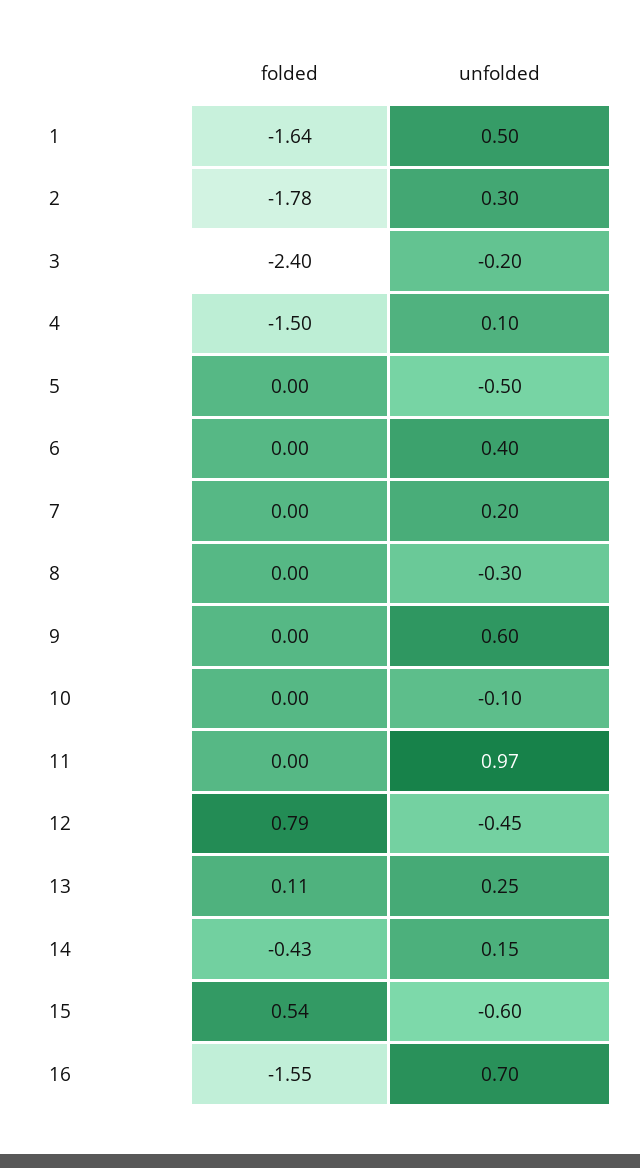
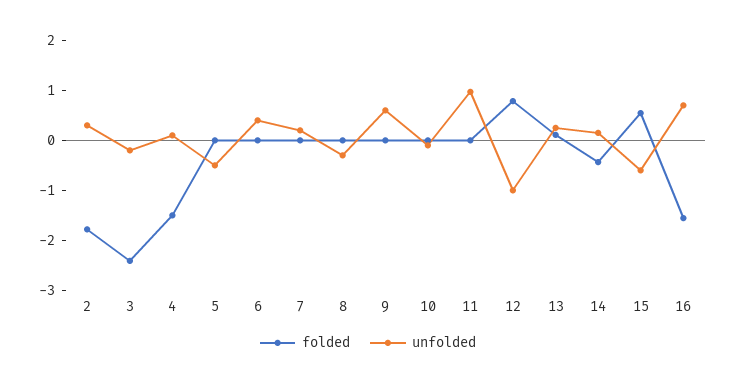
  {
    "folded": {
-     "1": -1.64,
      "2": -1.78,
      "3": -2.4,
      "4": -1.5,
      "5": 0,
      "6": 0,
      "7": 0,
      "8": 0,
      "9": 0,
      "10": 0,
      "11": 0,
      "12": 0.79,
      "13": 0.11,
      "14": -0.43,
      "15": 0.54,
      "16": -1.55
    },
    "unfolded": {
-     "1": 0.5,
      "2": 0.3,
      "3": -0.2,
      "4": 0.1,
      "5": -0.5,
      "6": 0.4,
      "7": 0.2,
      "8": -0.3,
      "9": 0.6,
      "10": -0.1,
      "11": 0.97,
-     "12": -0.45,
+     "12": -1,
      "13": 0.25,
      "14": 0.15,
      "15": -0.6,
      "16": 0.7
    }
  }

